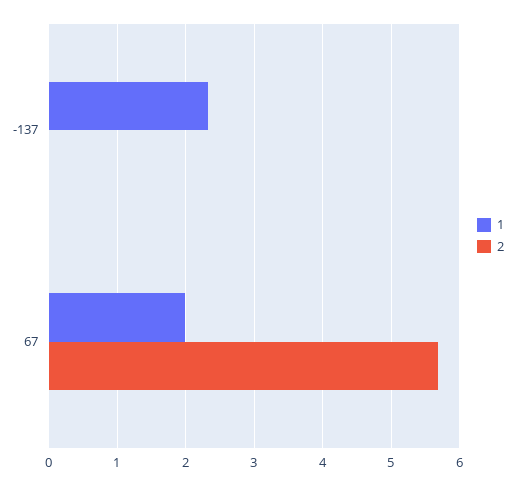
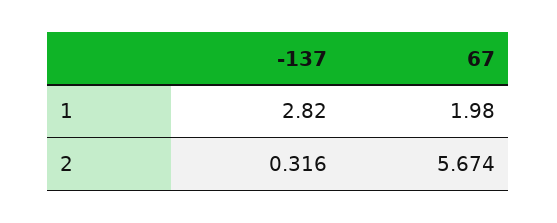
  {
    "1": {
-     "-137": 2.3,
+     "-137": 2.82,
      "67": 1.98
    },
    "2": {
-     "-137": 0,
+     "-137": 0.316,
      "67": 5.674
    }
  }

